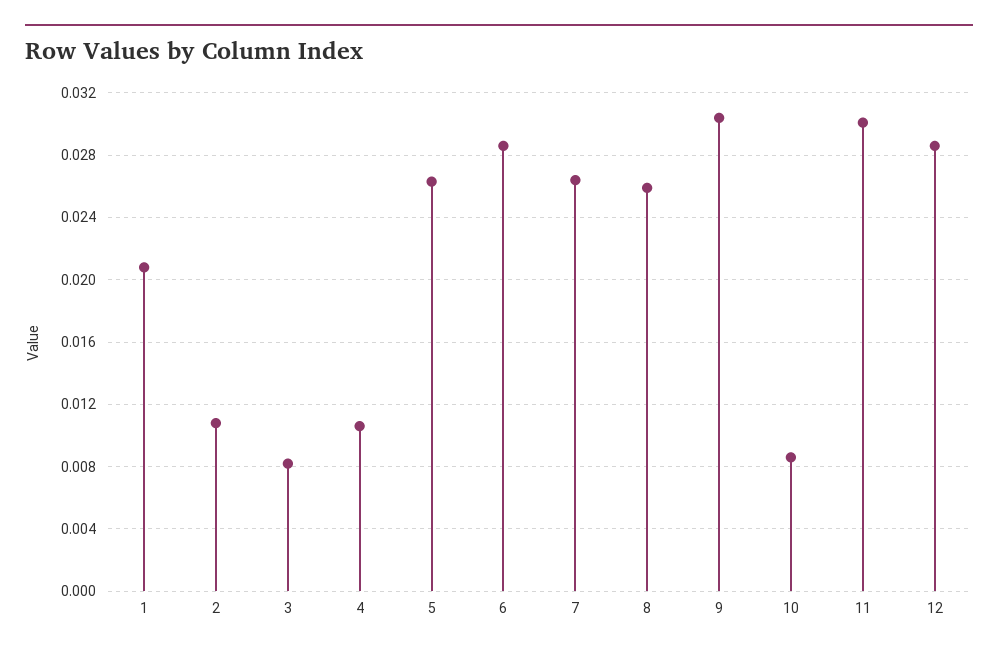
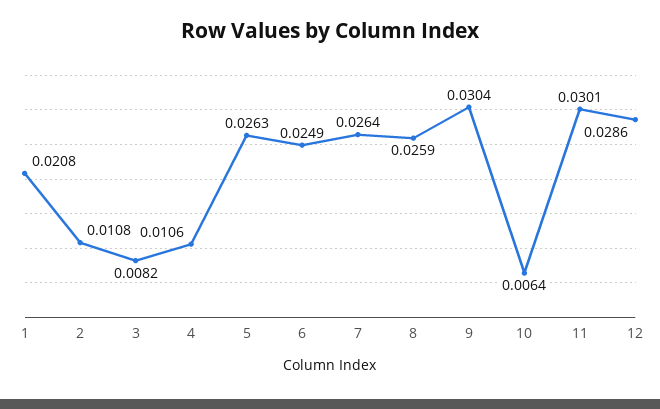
  {
    "1": 0.0208,
    "2": 0.0108,
    "3": 0.0082,
    "4": 0.0106,
    "5": 0.0263,
-   "6": 0.0285,
+   "6": 0.0249,
    "7": 0.0264,
    "8": 0.0259,
    "9": 0.0304,
-   "10": 0.0085,
+   "10": 0.0064,
    "11": 0.0301,
    "12": 0.0286
  }

